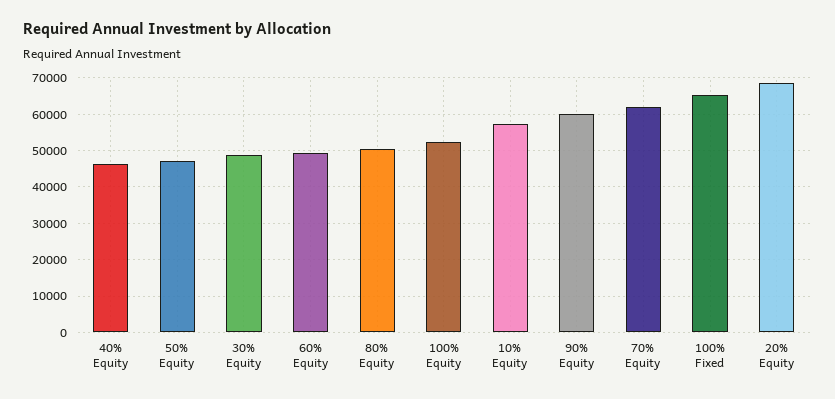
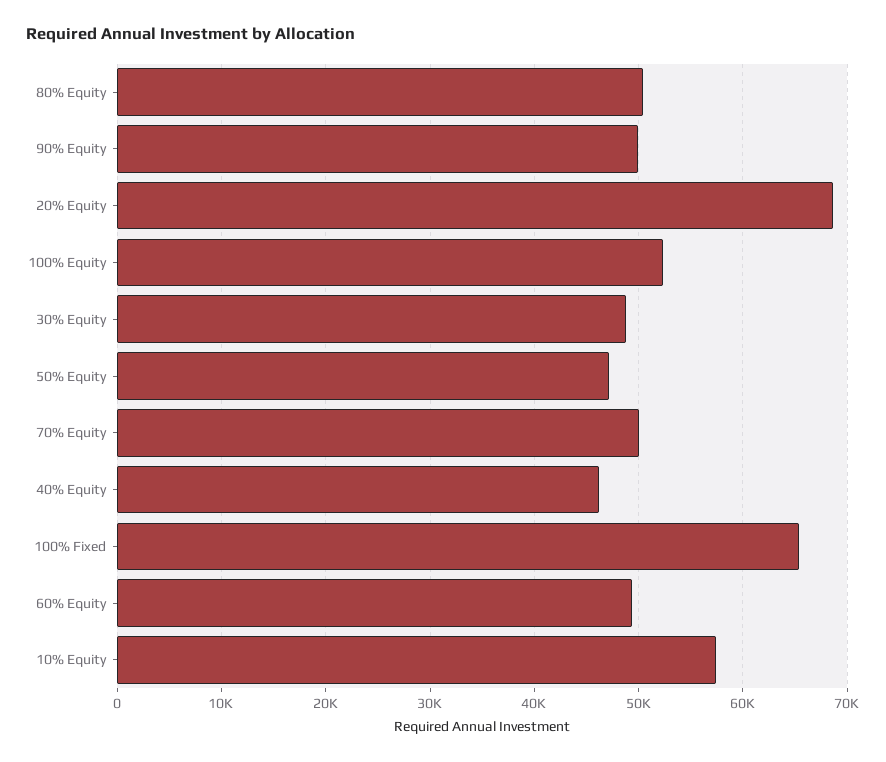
  {
    "40% Equity": 46000,
    "50% Equity": 47000,
    "30% Equity": 49000,
    "60% Equity": 49000,
    "80% Equity": 50000,
    "100% Equity": 52000,
    "10% Equity": 57000,
-   "90% Equity": 60000,
+   "90% Equity": 50000,
-   "70% Equity": 62000,
+   "70% Equity": 50000,
    "100% Fixed": 65000,
    "20% Equity": 69000
  }

